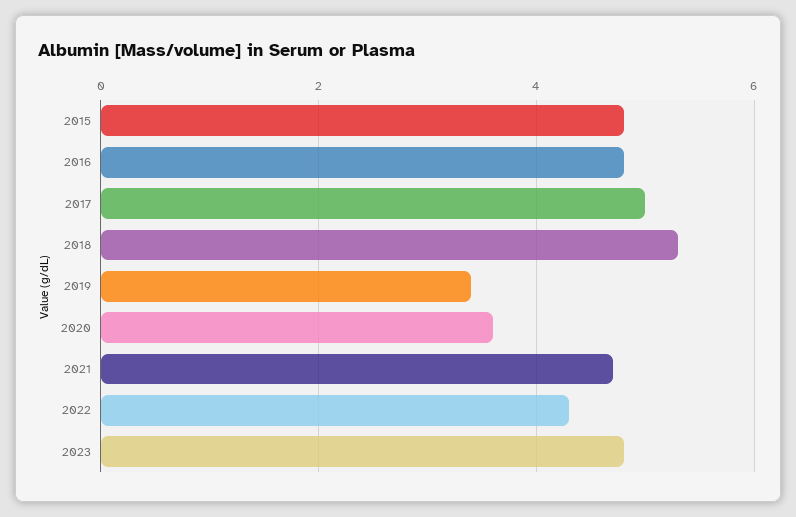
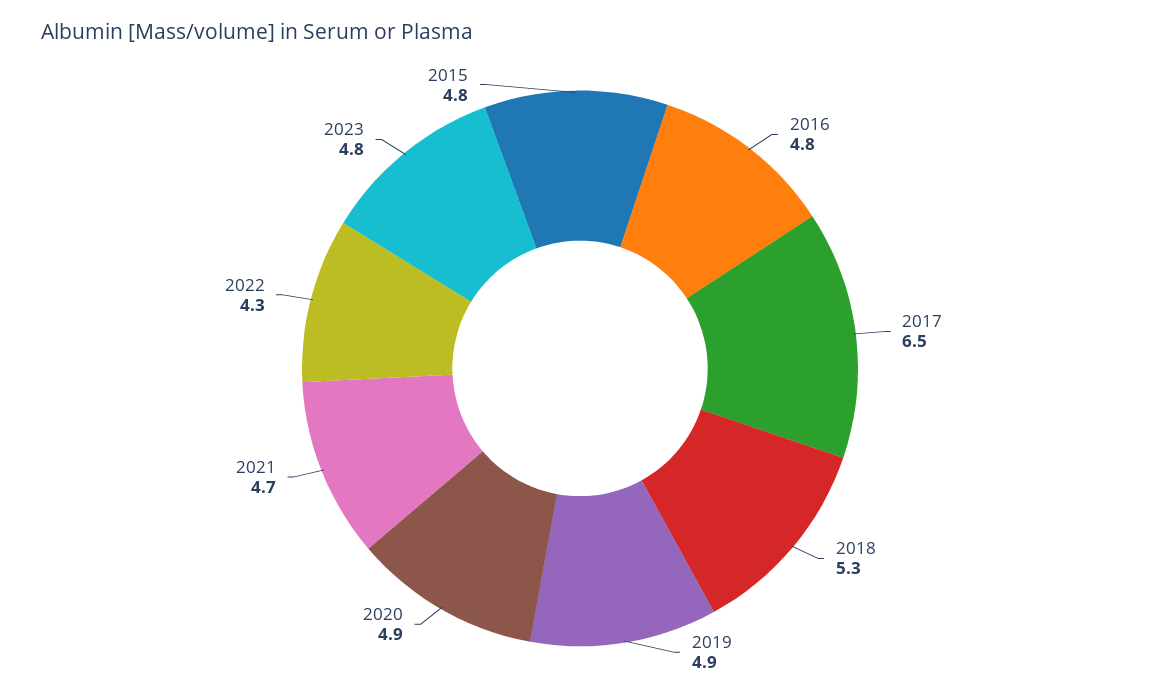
  {
    "2015": 4.8,
    "2016": 4.8,
-   "2017": 5,
+   "2017": 6.5,
    "2018": 5.3,
-   "2019": 3.5,
+   "2019": 4.9,
-   "2020": 3.5,
+   "2020": 4.9,
    "2021": 4.7,
    "2022": 4.3,
    "2023": 4.8
  }

